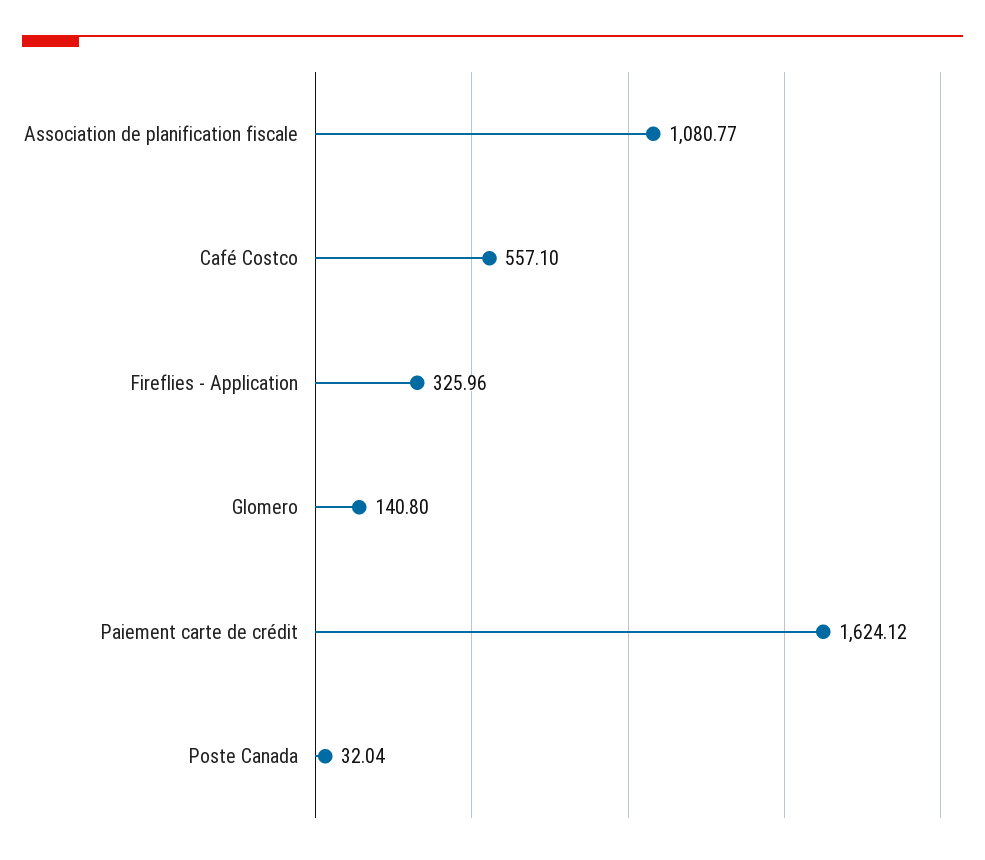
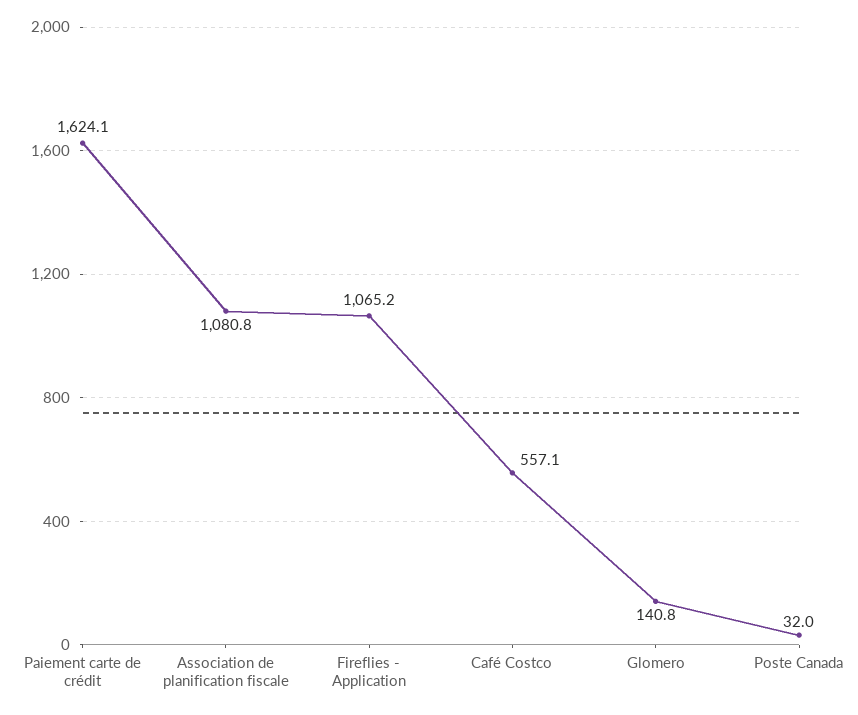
  {
    "Association de planification fiscale": 1080.77,
    "Café Costco": 557.1,
-   "Fireflies - Application": 325.96,
+   "Fireflies - Application": 1065.2,
    "Glomero": 140.8,
    "Paiement carte de crédit": 1624.12,
    "Poste Canada": 32.04
  }

